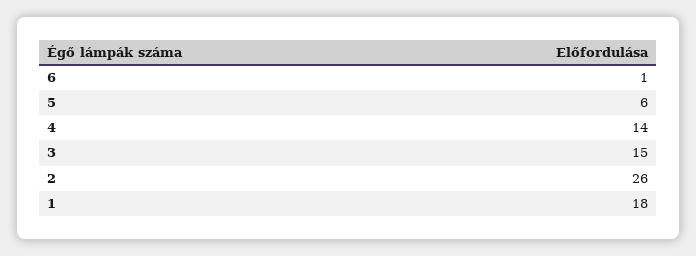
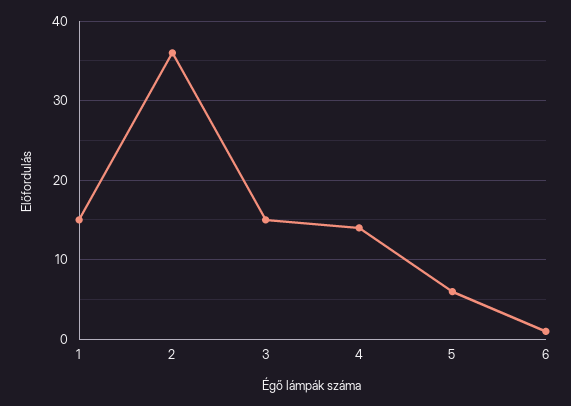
  {
    "6": 1,
    "5": 6,
    "4": 14,
    "3": 15,
-   "2": 26,
+   "2": 36,
-   "1": 18
+   "1": 15
  }

